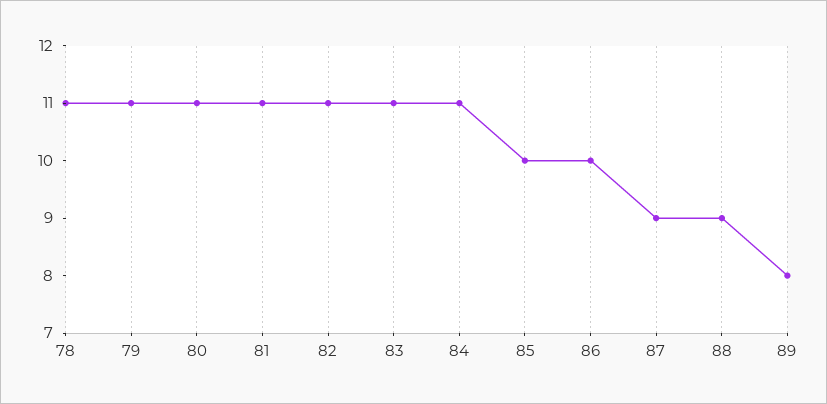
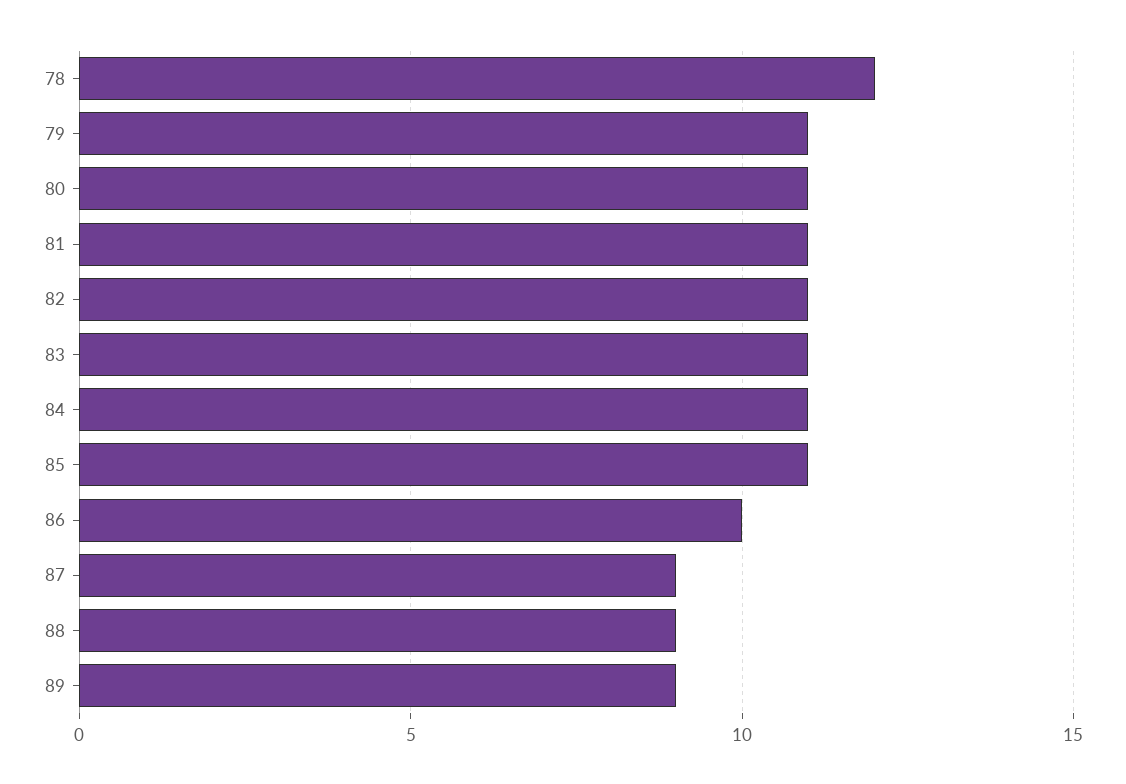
  {
-   "78": 11,
+   "78": 12,
    "79": 11,
    "80": 11,
    "81": 11,
    "82": 11,
    "83": 11,
    "84": 11,
-   "85": 10,
+   "85": 11,
    "86": 10,
    "87": 9,
    "88": 9,
-   "89": 8
+   "89": 9
  }

